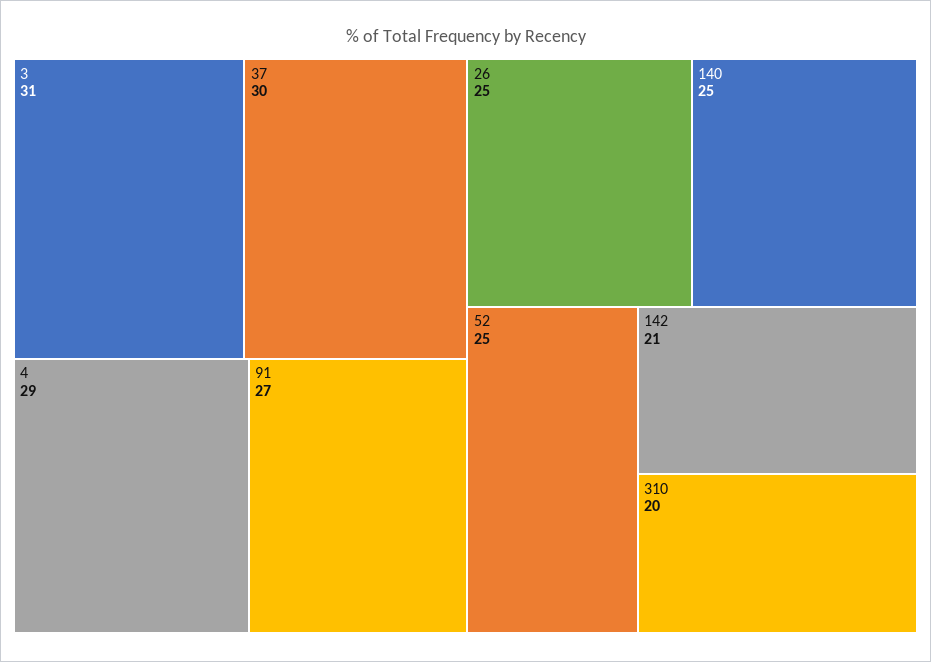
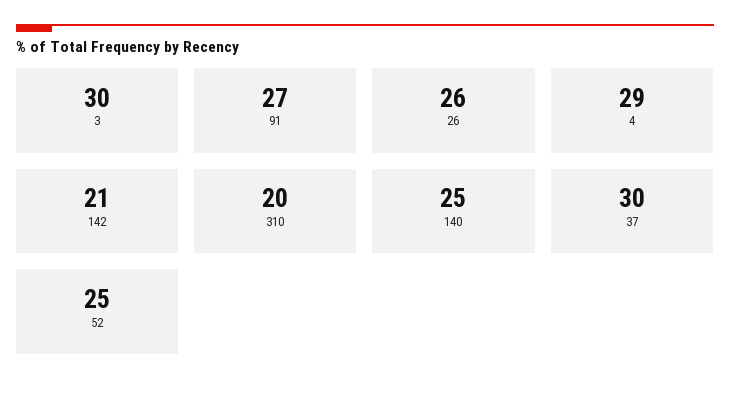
  {
-   "3": 31,
+   "3": 30,
    "37": 30,
    "4": 29,
    "91": 27,
-   "26": 25,
+   "26": 26,
    "140": 25,
    "52": 25,
    "142": 21,
    "310": 20
  }

